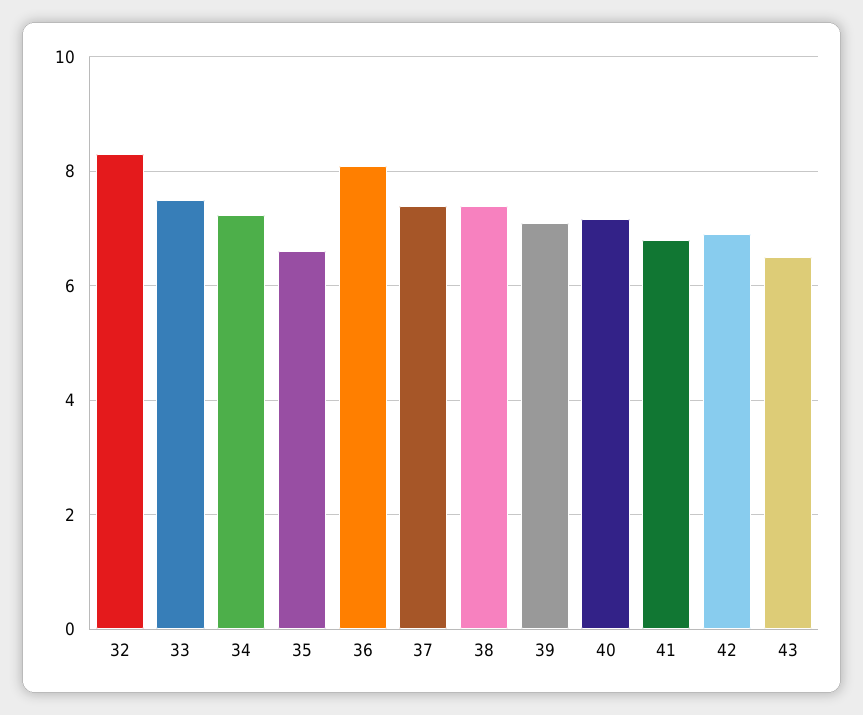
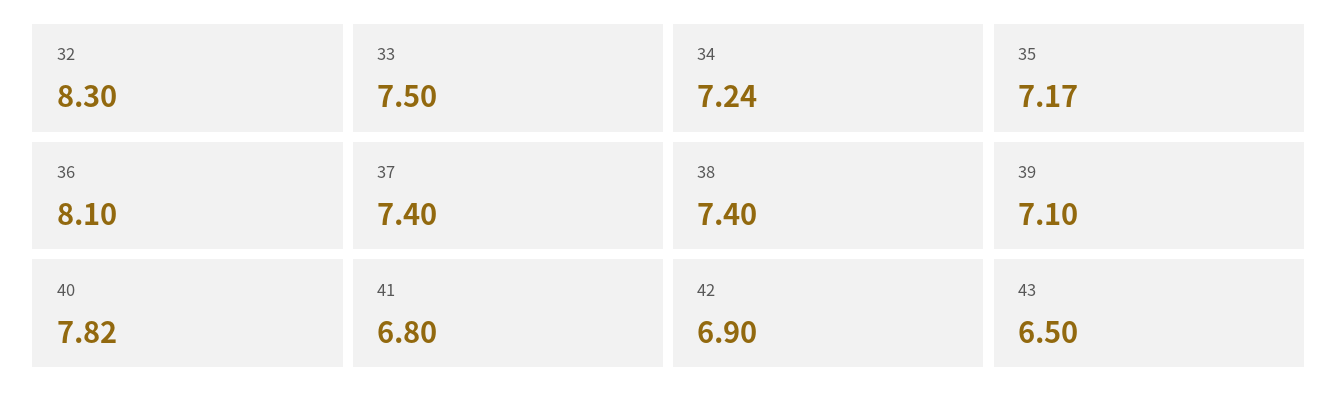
  {
    "32": 8.3,
    "33": 7.5,
    "34": 7.24,
-   "35": 6.6,
+   "35": 7.17,
    "36": 8.1,
    "37": 7.4,
    "38": 7.4,
    "39": 7.1,
-   "40": 7.2,
+   "40": 7.82,
    "41": 6.8,
    "42": 6.9,
    "43": 6.5
  }

